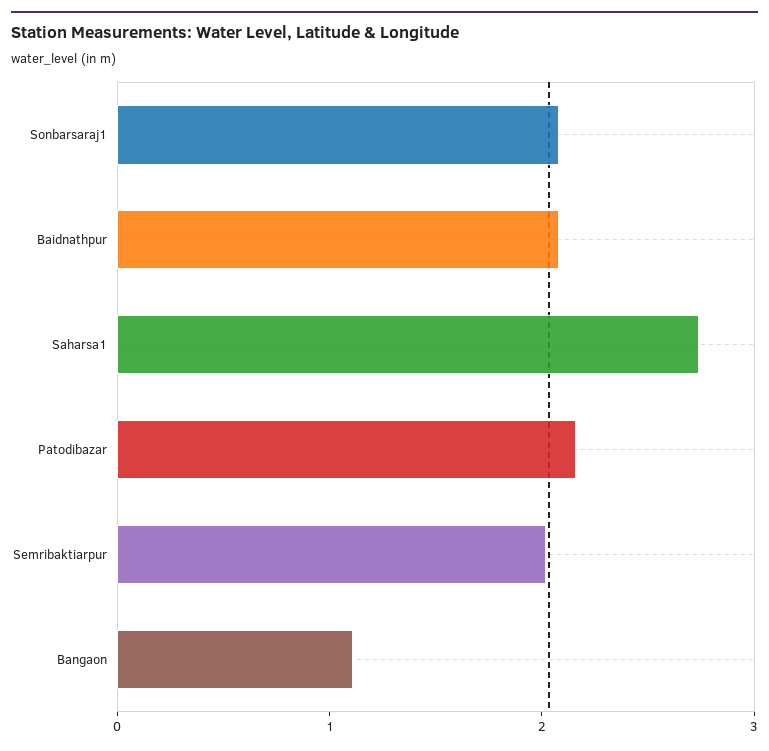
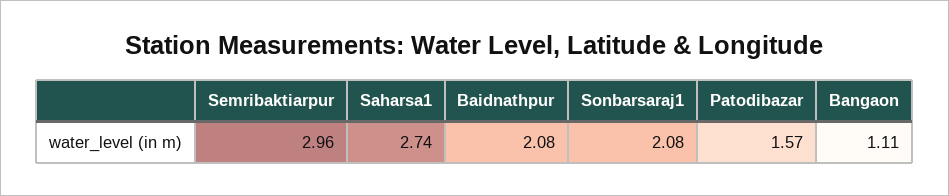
  {
    "Sonbarsaraj1": 2.08,
    "Baidnathpur": 2.08,
    "Saharsa1": 2.74,
-   "Patodibazar": 2.2,
+   "Patodibazar": 1.57,
-   "Semribaktiarpur": 2,
+   "Semribaktiarpur": 2.96,
    "Bangaon": 1.11
  }

